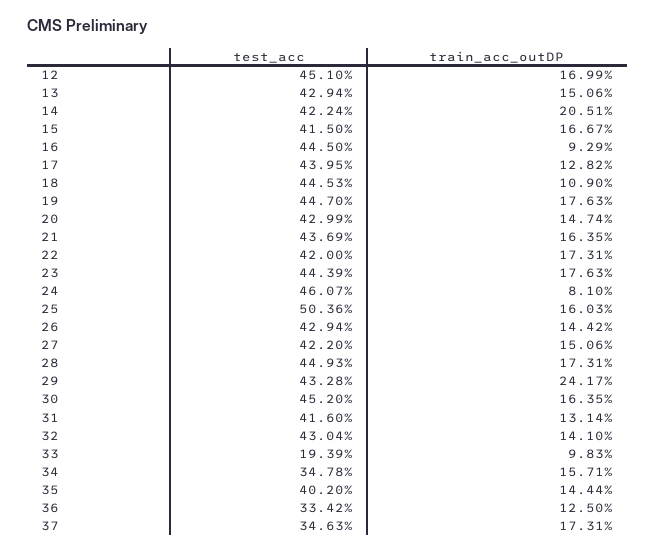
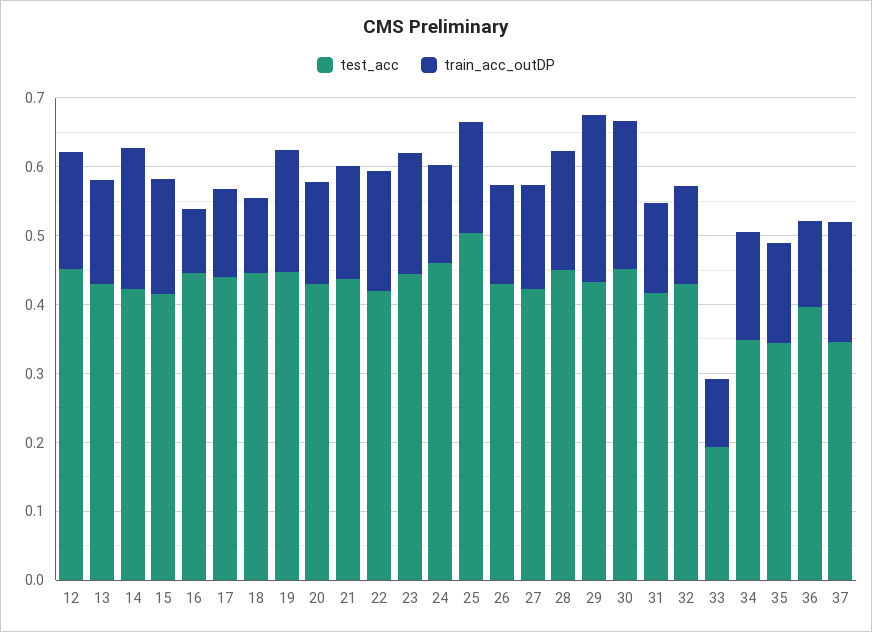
  {
    "test_acc": {
      "12": 0.451,
      "13": 0.4294,
      "14": 0.4224,
      "15": 0.415,
      "16": 0.445,
      "17": 0.4395,
      "18": 0.4453,
      "19": 0.447,
      "20": 0.4299,
      "21": 0.4369,
      "22": 0.42,
      "23": 0.4439,
      "24": 0.4607,
      "25": 0.5036,
      "26": 0.4294,
      "27": 0.422,
      "28": 0.4493,
      "29": 0.4328,
      "30": 0.452,
      "31": 0.416,
      "32": 0.4304,
      "33": 0.1939,
      "34": 0.3478,
-     "35": 0.402,
+     "35": 0.34,
-     "36": 0.3342,
+     "36": 0.4,
      "37": 0.3463
    },
    "train_acc_outDP": {
      "12": 0.1699,
      "13": 0.1506,
      "14": 0.2051,
      "15": 0.1667,
      "16": 0.0929,
      "17": 0.1282,
      "18": 0.109,
      "19": 0.1763,
      "20": 0.1474,
      "21": 0.1635,
      "22": 0.1731,
      "23": 0.1763,
-     "24": 0.081,
+     "24": 0.14,
      "25": 0.1603,
      "26": 0.1442,
      "27": 0.1506,
      "28": 0.1731,
      "29": 0.2417,
-     "30": 0.1635,
+     "30": 0.22,
      "31": 0.1314,
      "32": 0.141,
      "33": 0.0983,
      "34": 0.1571,
      "35": 0.1444,
      "36": 0.125,
      "37": 0.1731
    }
  }

